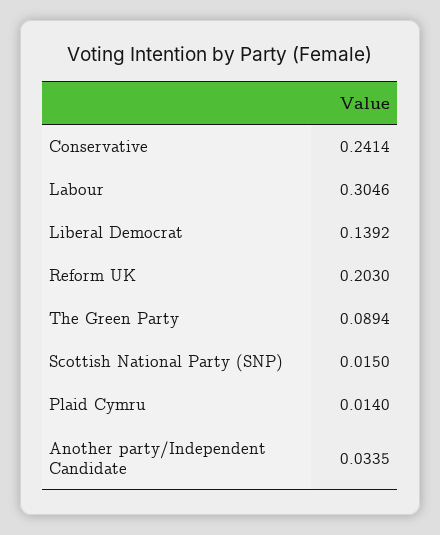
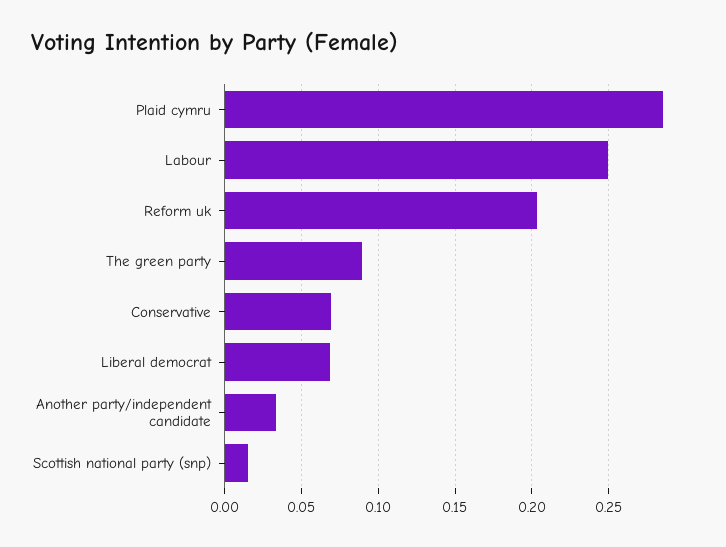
  {
-   "Conservative": 0.2414,
+   "Conservative": 0.07,
-   "Labour": 0.3046,
+   "Labour": 0.25,
-   "Liberal Democrat": 0.1392,
+   "Liberal Democrat": 0.07,
    "Reform UK": 0.203,
    "The Green Party": 0.0894,
    "Scottish National Party (SNP)": 0.015,
-   "Plaid Cymru": 0.014,
+   "Plaid Cymru": 0.285,
    "Another party/Independent Candidate": 0.0335
  }

